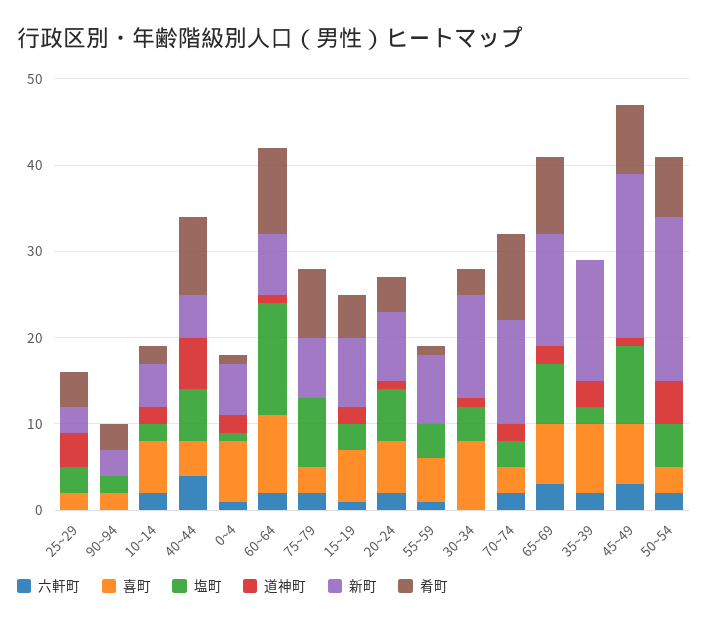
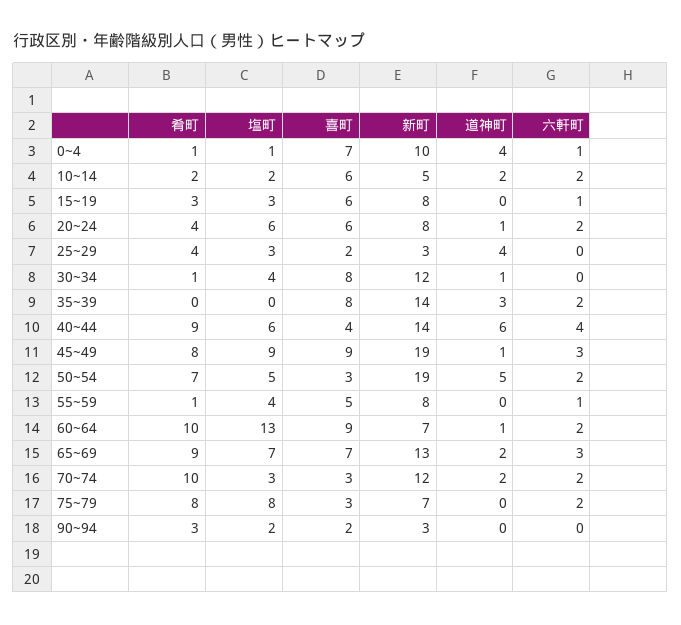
  {
    "六軒町": {
      "25~29": 0,
      "90~94": 0,
      "10~14": 2,
      "40~44": 4,
      "0~4": 1,
      "60~64": 2,
      "75~79": 2,
      "15~19": 1,
      "20~24": 2,
      "55~59": 1,
      "30~34": 0,
      "70~74": 2,
      "65~69": 3,
      "35~39": 2,
      "45~49": 3,
      "50~54": 2
    },
    "喜町": {
      "25~29": 2,
      "90~94": 2,
      "10~14": 6,
      "40~44": 4,
      "0~4": 7,
      "60~64": 9,
      "75~79": 3,
      "15~19": 6,
      "20~24": 6,
      "55~59": 5,
      "30~34": 8,
      "70~74": 3,
      "65~69": 7,
      "35~39": 8,
-     "45~49": 7,
+     "45~49": 9,
      "50~54": 3
    },
    "塩町": {
      "25~29": 3,
      "90~94": 2,
      "10~14": 2,
      "40~44": 6,
      "0~4": 1,
      "60~64": 13,
      "75~79": 8,
      "15~19": 3,
      "20~24": 6,
      "55~59": 4,
      "30~34": 4,
      "70~74": 3,
      "65~69": 7,
-     "35~39": 2,
+     "35~39": 0,
      "45~49": 9,
      "50~54": 5
    },
    "道神町": {
      "25~29": 4,
      "90~94": 0,
      "10~14": 2,
      "40~44": 6,
-     "0~4": 2,
+     "0~4": 4,
      "60~64": 1,
      "75~79": 0,
-     "15~19": 2,
+     "15~19": 0,
      "20~24": 1,
      "55~59": 0,
      "30~34": 1,
      "70~74": 2,
      "65~69": 2,
      "35~39": 3,
      "45~49": 1,
      "50~54": 5
    },
    "新町": {
      "25~29": 3,
      "90~94": 3,
      "10~14": 5,
-     "40~44": 5,
+     "40~44": 14,
-     "0~4": 6,
+     "0~4": 10,
      "60~64": 7,
      "75~79": 7,
      "15~19": 8,
      "20~24": 8,
      "55~59": 8,
      "30~34": 12,
      "70~74": 12,
      "65~69": 13,
      "35~39": 14,
      "45~49": 19,
      "50~54": 19
    },
    "肴町": {
      "25~29": 4,
      "90~94": 3,
      "10~14": 2,
      "40~44": 9,
      "0~4": 1,
      "60~64": 10,
      "75~79": 8,
-     "15~19": 5,
+     "15~19": 3,
      "20~24": 4,
      "55~59": 1,
-     "30~34": 3,
+     "30~34": 1,
      "70~74": 10,
      "65~69": 9,
      "35~39": 0,
      "45~49": 8,
      "50~54": 7
    }
  }

